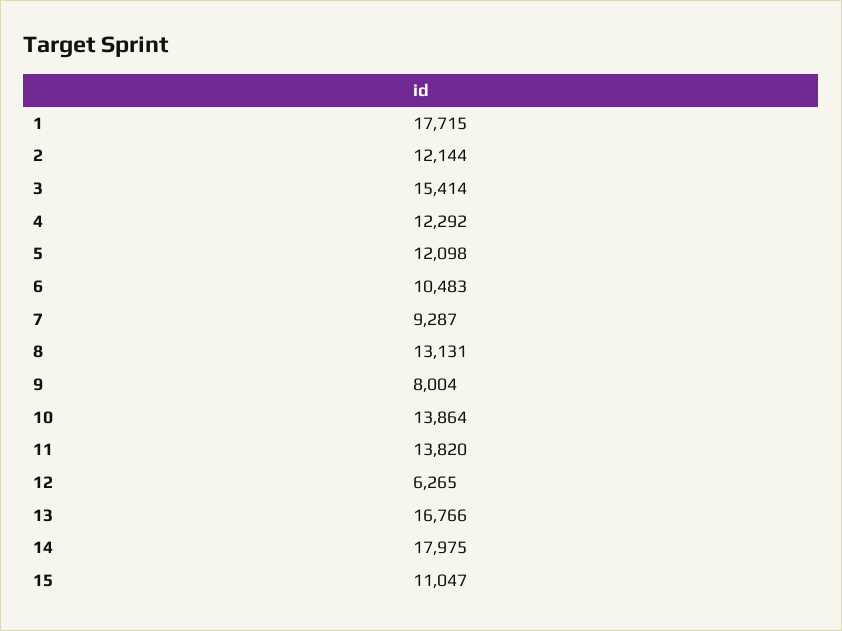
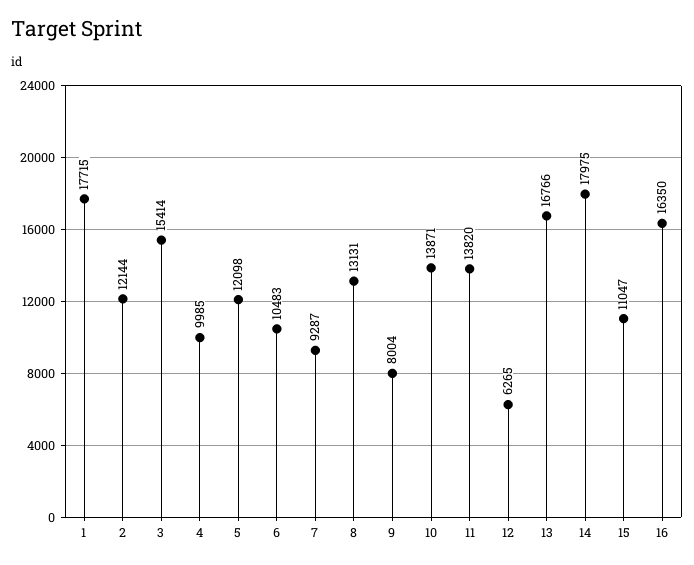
  {
    "1": 17715,
    "2": 12144,
    "3": 15414,
-   "4": 12292,
+   "4": 9985,
    "5": 12098,
    "6": 10483,
    "7": 9287,
    "8": 13131,
    "9": 8004,
-   "10": 13864,
+   "10": 13871,
    "11": 13820,
    "12": 6265,
    "13": 16766,
    "14": 17975,
-   "15": 11047
+   "15": 11047,
+   "16": 16350
  }

